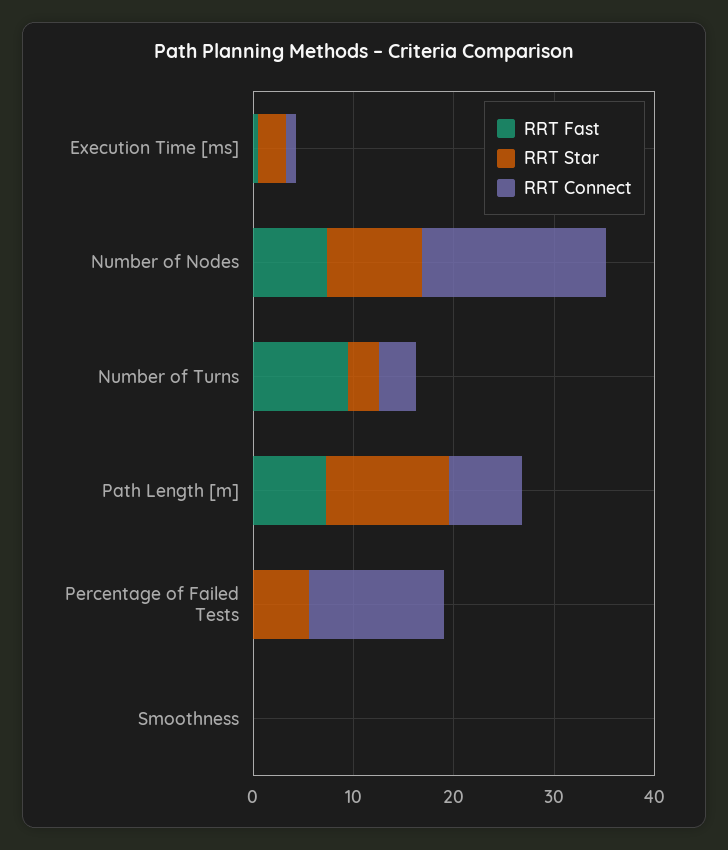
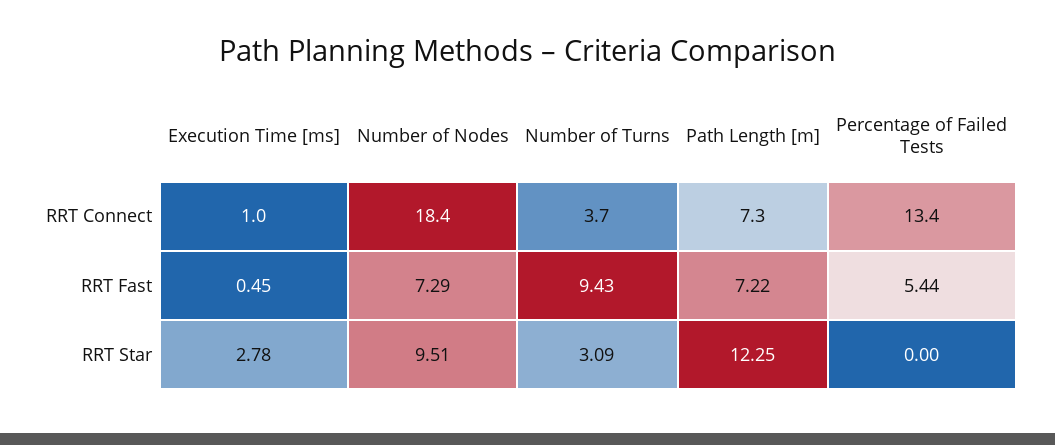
  {
    "RRT Fast": {
      "Execution Time [ms]": 0.45,
      "Number of Nodes": 7.29,
      "Number of Turns": 9.43,
      "Path Length [m]": 7.22,
-     "Percentage of Failed Tests": 0,
+     "Percentage of Failed Tests": 5.44
-     "Smoothness": 0
    },
    "RRT Star": {
      "Execution Time [ms]": 2.78,
      "Number of Nodes": 9.51,
      "Number of Turns": 3.09,
      "Path Length [m]": 12.25,
-     "Percentage of Failed Tests": 6,
+     "Percentage of Failed Tests": 0
-     "Smoothness": 0
    },
    "RRT Connect": {
      "Execution Time [ms]": 1,
      "Number of Nodes": 18.4,
      "Number of Turns": 3.7,
      "Path Length [m]": 7.3,
-     "Percentage of Failed Tests": 13.4,
+     "Percentage of Failed Tests": 13.4
-     "Smoothness": 0
    }
  }

